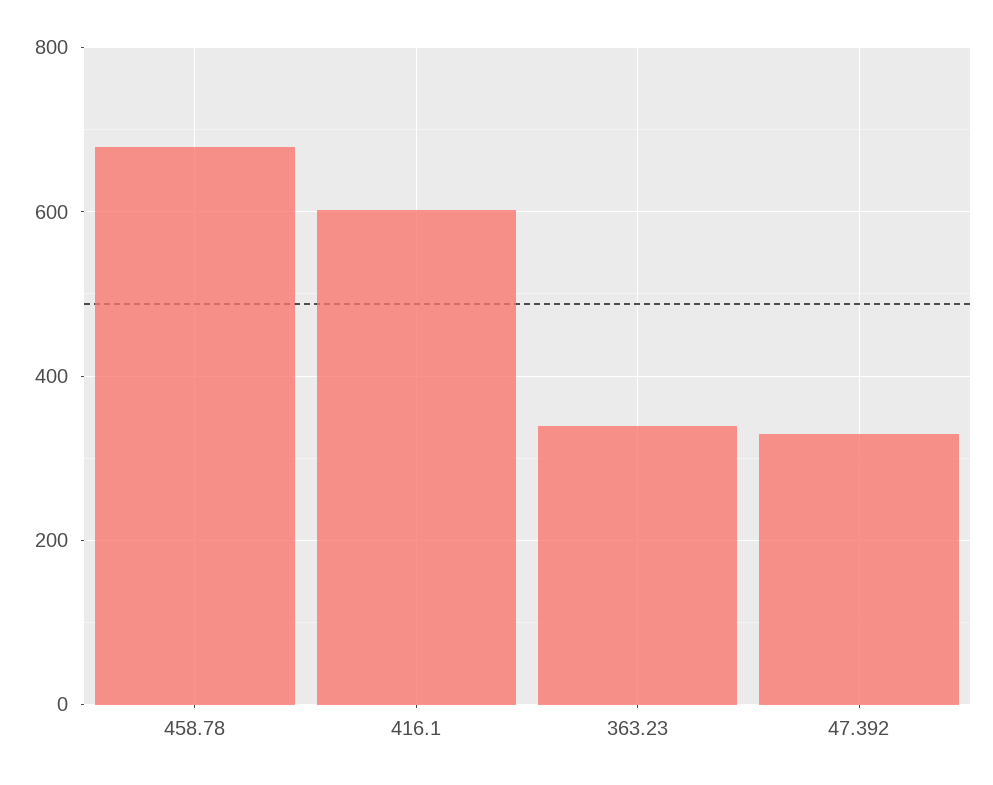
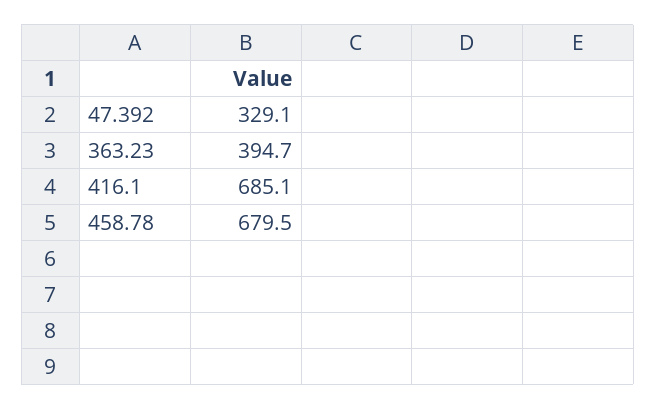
  {
    "458.78": 679.5,
-   "416.1": 600,
+   "416.1": 685.1,
-   "363.23": 340,
+   "363.23": 394.7,
    "47.392": 329.1
  }

